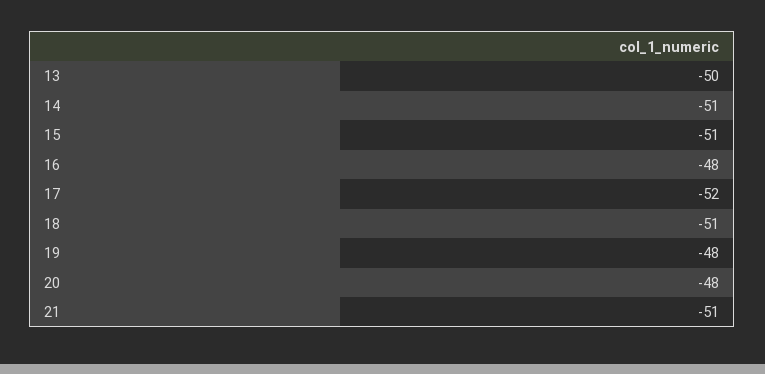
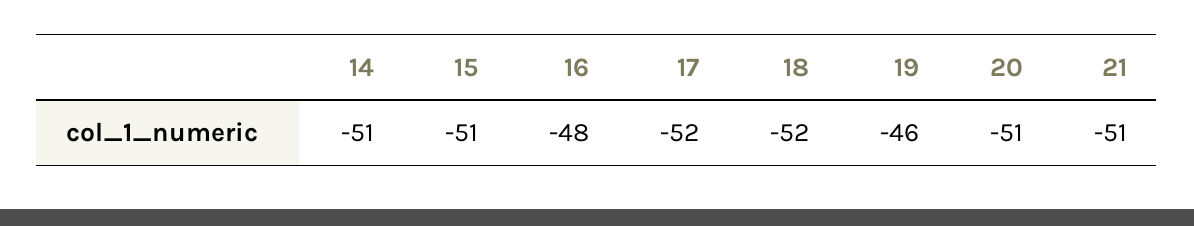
  {
-   "13": -50,
    "14": -51,
    "15": -51,
    "16": -48,
    "17": -52,
-   "18": -51,
+   "18": -52,
-   "19": -48,
+   "19": -46,
-   "20": -48,
+   "20": -51,
    "21": -51
  }

